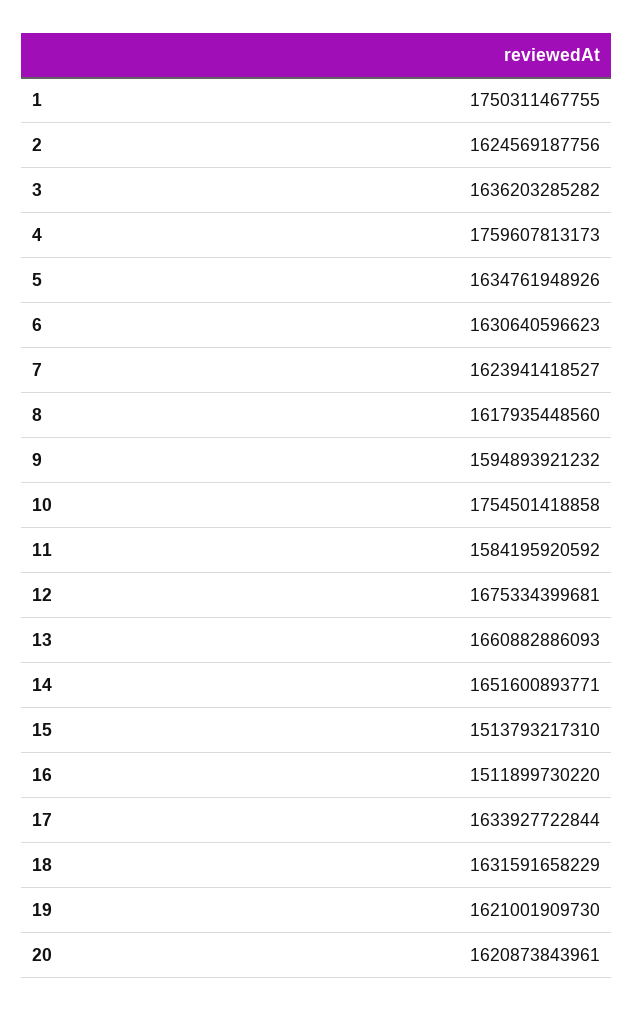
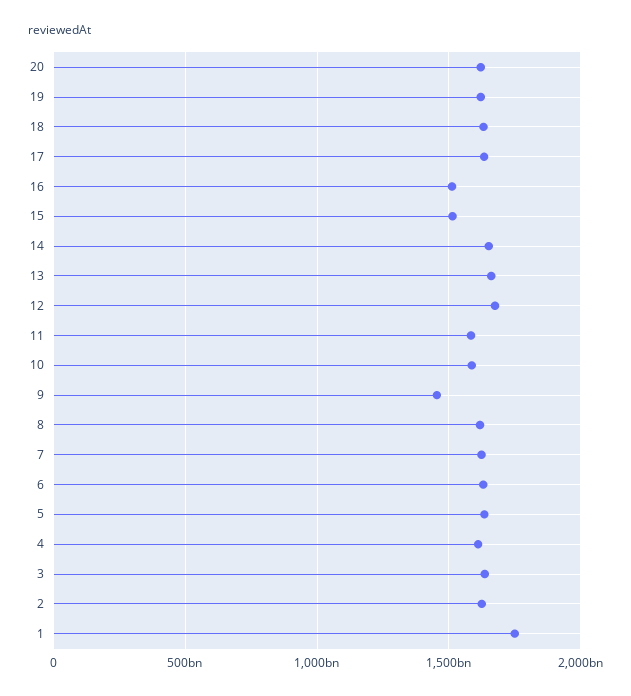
  {
    "1": 1750311467755,
    "2": 1624569187756,
    "3": 1636203285282,
-   "4": 1759607813173,
+   "4": 1600000000000,
    "5": 1634761948926,
    "6": 1630640596623,
    "7": 1623941418527,
    "8": 1617935448560,
-   "9": 1594893921232,
+   "9": 1450000000000,
-   "10": 1754501418858,
+   "10": 1600000000000,
    "11": 1584195920592,
    "12": 1675334399681,
    "13": 1660882886093,
    "14": 1651600893771,
    "15": 1513793217310,
    "16": 1511899730220,
    "17": 1633927722844,
    "18": 1631591658229,
    "19": 1621001909730,
    "20": 1620873843961
  }

